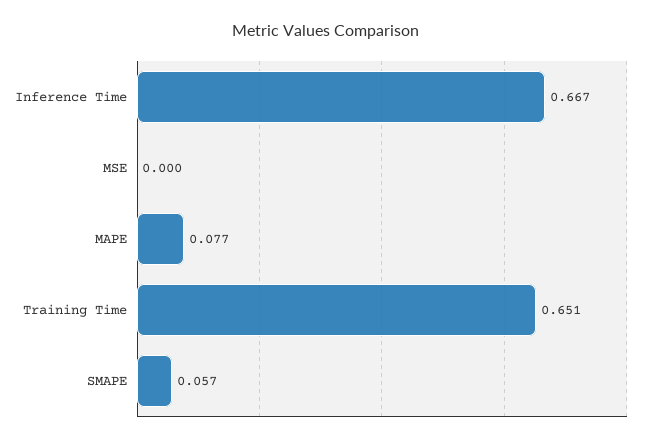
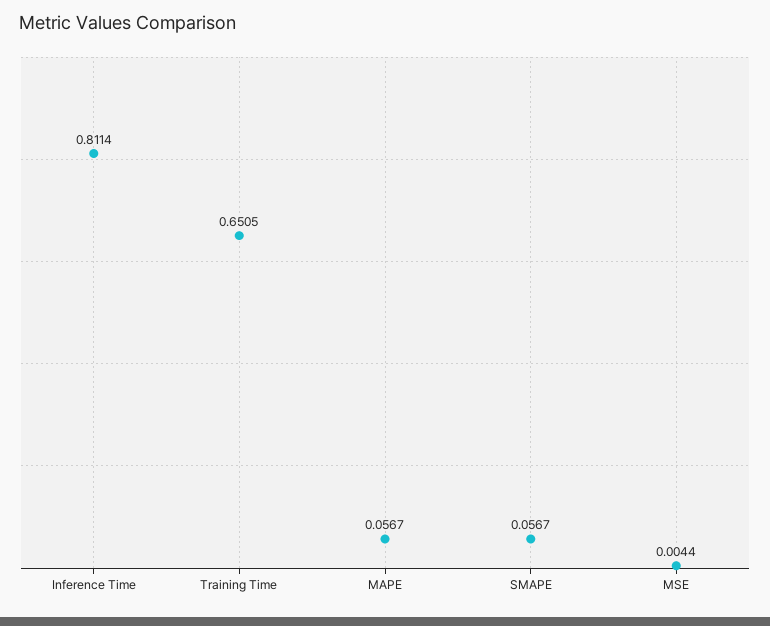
  {
-   "Inference Time": 0.667,
+   "Inference Time": 0.8114,
-   "MSE": 0,
+   "MSE": 0.0044,
-   "MAPE": 0.077,
+   "MAPE": 0.0567,
    "Training Time": 0.6505,
    "SMAPE": 0.0567
  }

